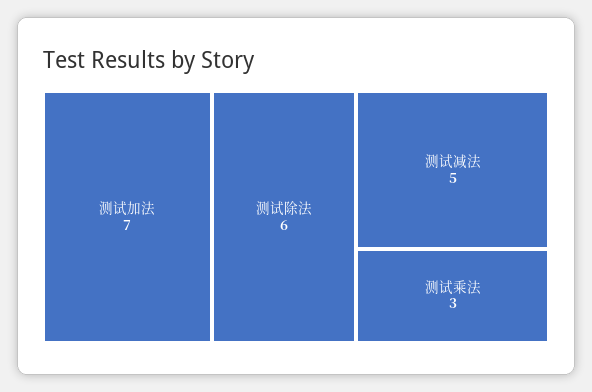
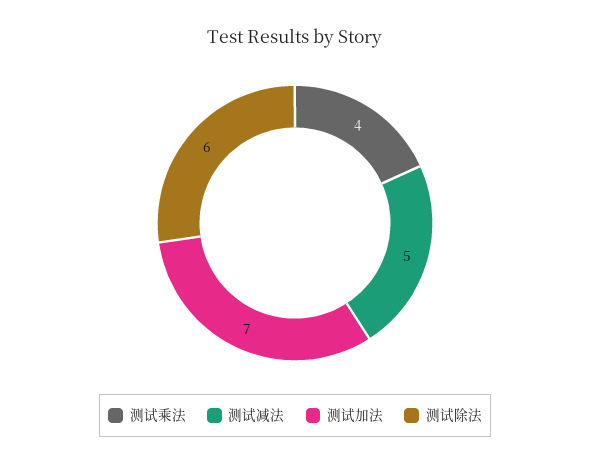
  {
    "测试加法": 7,
    "测试除法": 6,
    "测试减法": 5,
-   "测试乘法": 3
+   "测试乘法": 4
  }

